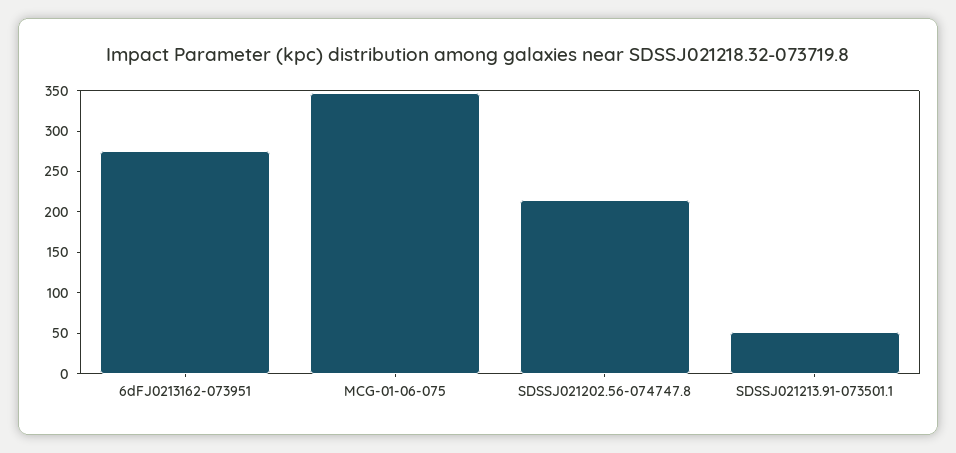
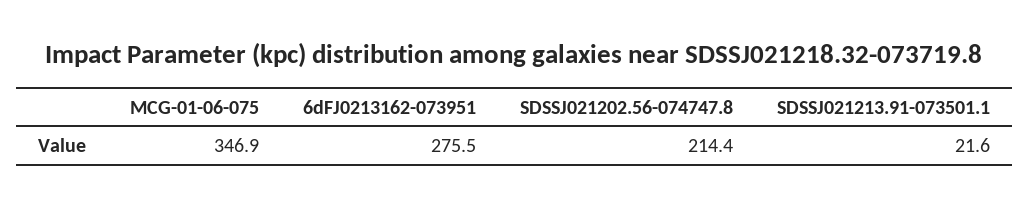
  {
    "6dFJ0213162-073951": 275.5,
    "MCG-01-06-075": 346.9,
    "SDSSJ021202.56-074747.8": 214.4,
-   "SDSSJ021213.91-073501.1": 50
+   "SDSSJ021213.91-073501.1": 21.6
  }

